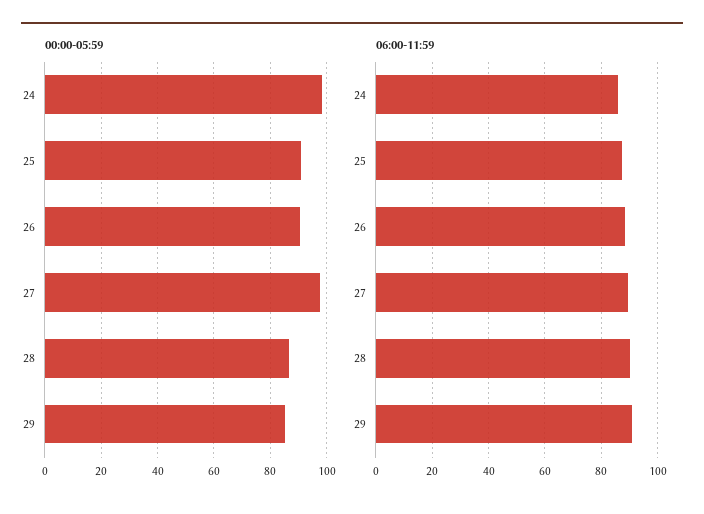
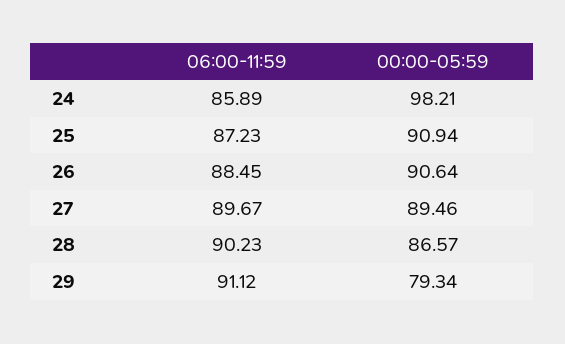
  {
    "00:00-05:59": {
      "24": 98.21,
      "25": 90.94,
      "26": 90.64,
-     "27": 97.5,
+     "27": 89.46,
      "28": 86.57,
-     "29": 85
+     "29": 79.34
    },
    "06:00-11:59": {
      "24": 85.89,
      "25": 87.23,
      "26": 88.45,
      "27": 89.67,
      "28": 90.23,
      "29": 91.12
    }
  }

